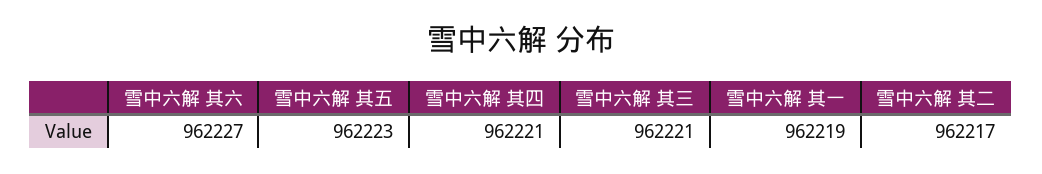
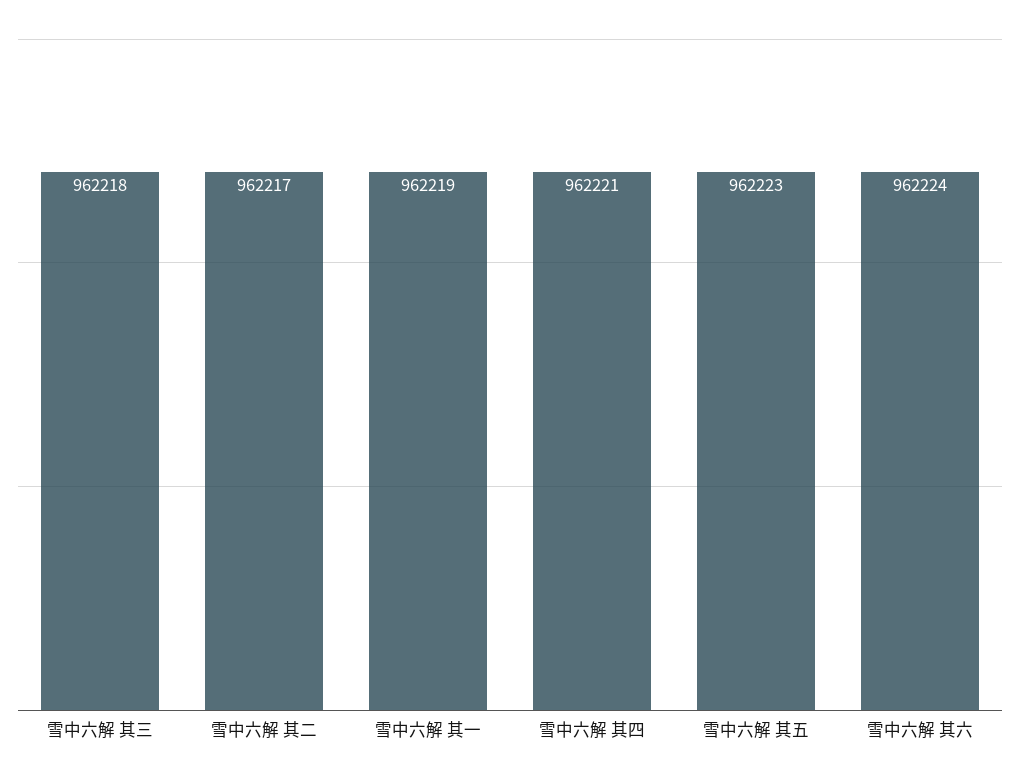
  {
-   "雪中六解 其六": 962227,
+   "雪中六解 其六": 962224,
    "雪中六解 其五": 962223,
    "雪中六解 其四": 962221,
-   "雪中六解 其三": 962221,
+   "雪中六解 其三": 962218,
    "雪中六解 其一": 962219,
    "雪中六解 其二": 962217
  }

